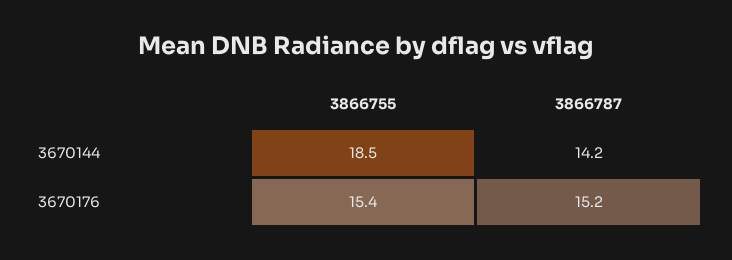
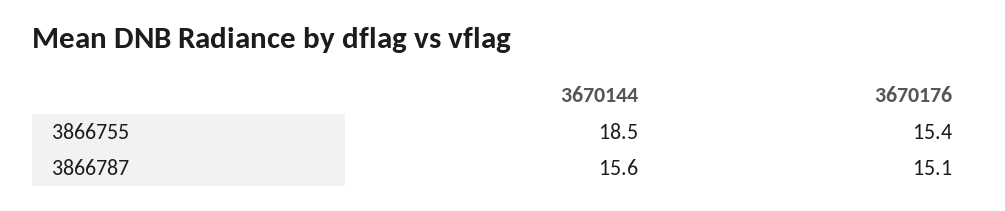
  {
    "3866755": {
      "3670144": 18.5,
      "3670176": 15.4
    },
    "3866787": {
-     "3670144": 14.2,
+     "3670144": 15.6,
-     "3670176": 15.2
+     "3670176": 15.1
    }
  }

